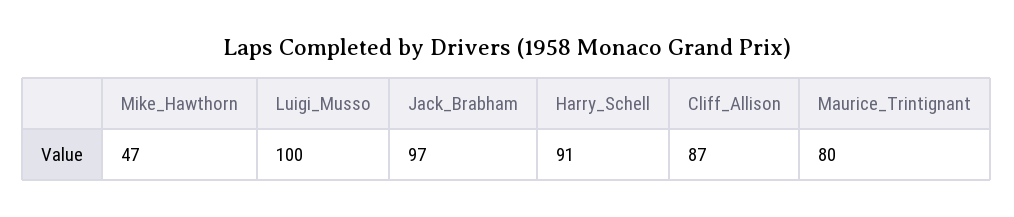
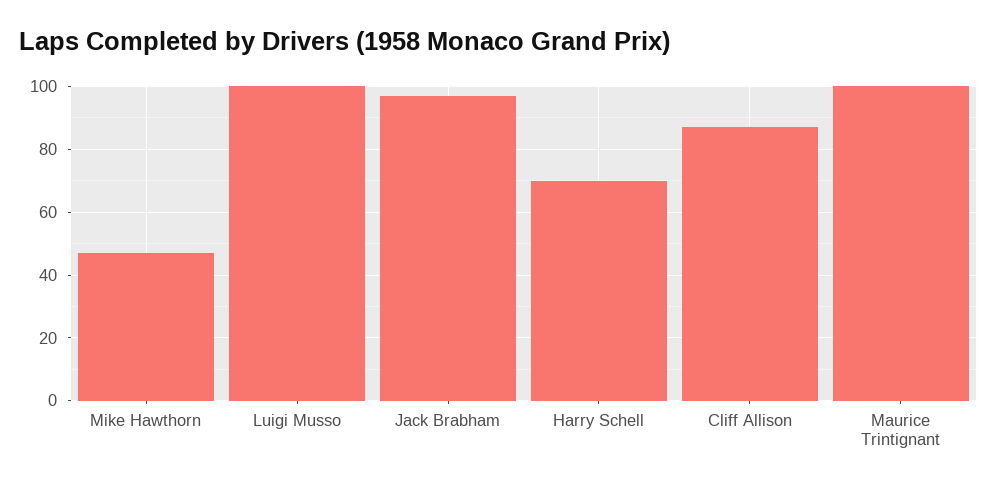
  {
    "Mike_Hawthorn": 47,
    "Luigi_Musso": 100,
    "Jack_Brabham": 97,
-   "Harry_Schell": 91,
+   "Harry_Schell": 70,
    "Cliff_Allison": 87,
-   "Maurice_Trintignant": 80
+   "Maurice_Trintignant": 100
  }

